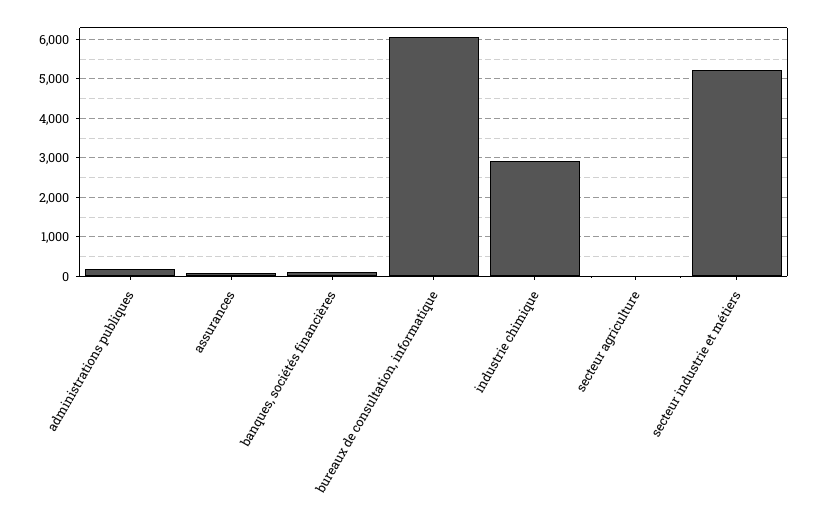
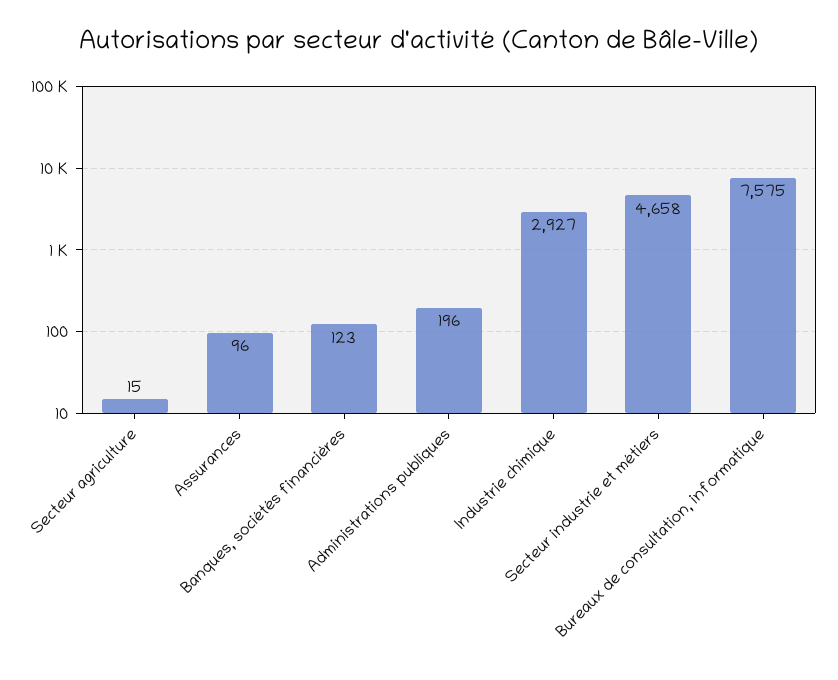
  {
    "administrations publiques": 196,
    "assurances": 96,
    "banques, sociétés financières": 123,
-   "bureaux de consultation, informatique": 6000,
+   "bureaux de consultation, informatique": 7575,
    "industrie chimique": 2927,
    "secteur agriculture": 15,
-   "secteur industrie et métiers": 5200
+   "secteur industrie et métiers": 4658
  }

